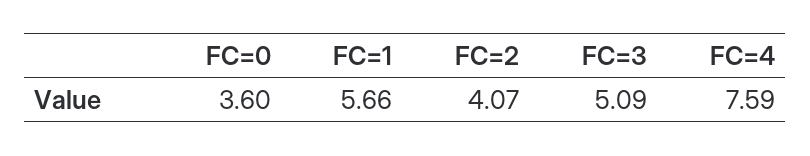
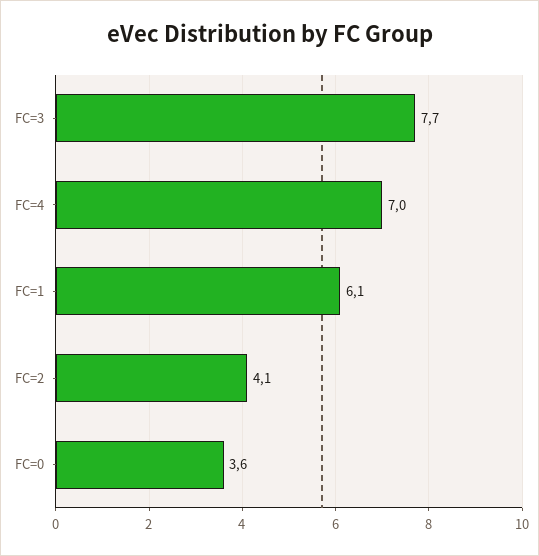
  {
    "FC=0": 3.6,
-   "FC=1": 5.66,
+   "FC=1": 6.1,
    "FC=2": 4.07,
-   "FC=3": 5.09,
+   "FC=3": 7.7,
-   "FC=4": 7.59
+   "FC=4": 7
  }

